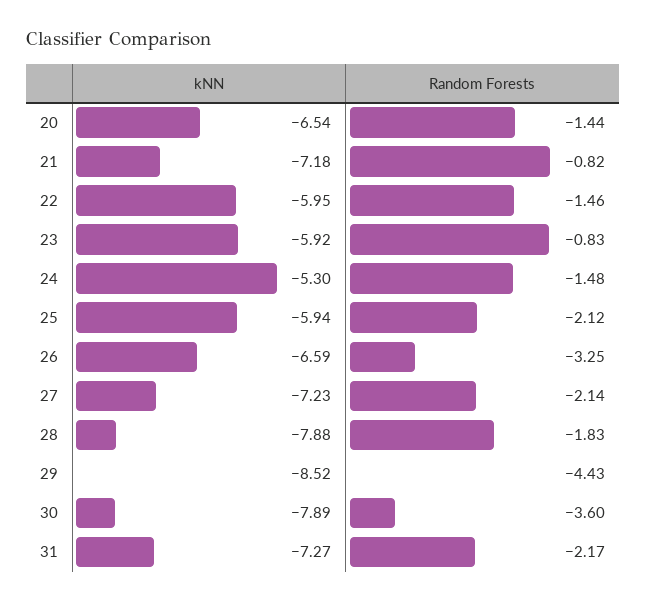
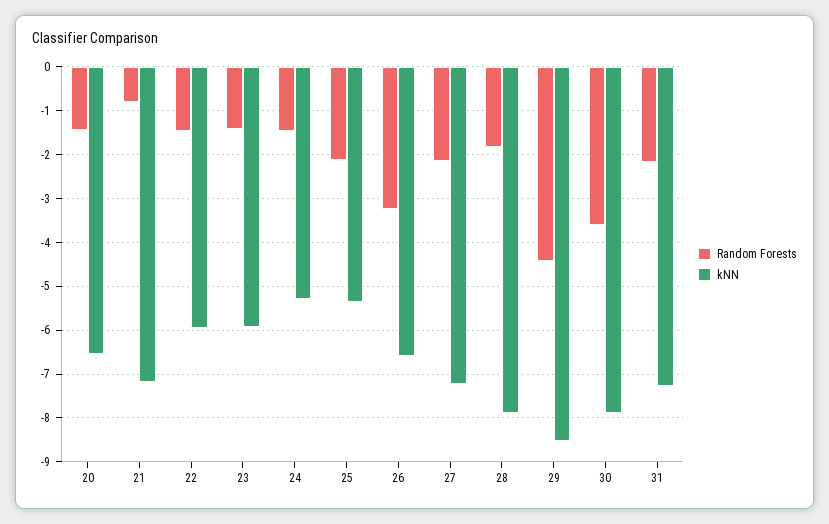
  {
    "kNN": {
      "20": -6.54,
      "21": -7.18,
      "22": -5.95,
      "23": -5.92,
      "24": -5.3,
-     "25": -5.94,
+     "25": -5.4,
      "26": -6.59,
      "27": -7.23,
      "28": -7.88,
      "29": -8.52,
      "30": -7.89,
      "31": -7.27
    },
    "Random Forests": {
      "20": -1.44,
      "21": -0.82,
      "22": -1.46,
-     "23": -0.83,
+     "23": -1.4,
      "24": -1.48,
      "25": -2.12,
      "26": -3.25,
      "27": -2.14,
      "28": -1.83,
      "29": -4.43,
      "30": -3.6,
      "31": -2.17
    }
  }

